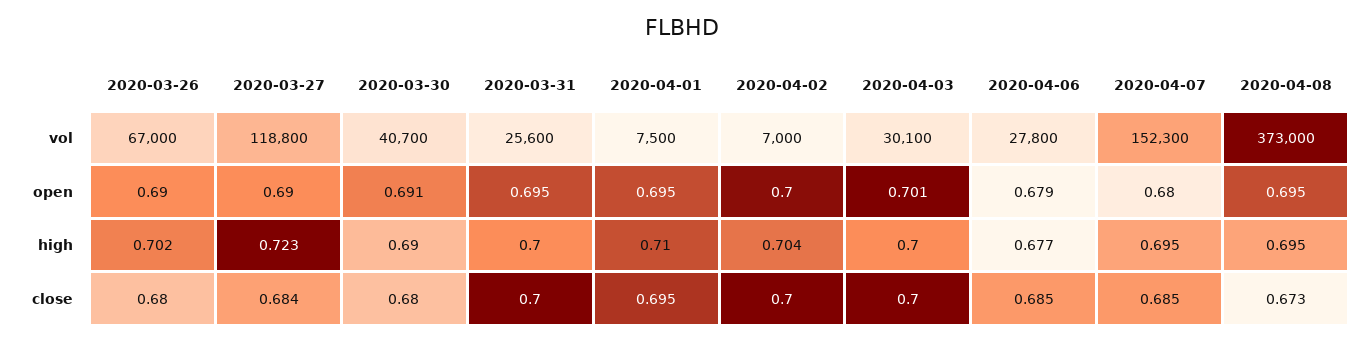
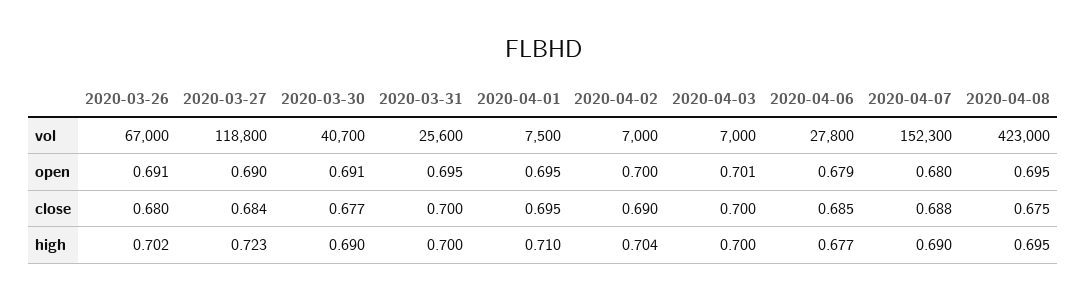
  {
    "2020-03-26": {
      "vol": 67000,
-     "open": 0.69,
+     "open": 0.691,
      "high": 0.702,
      "close": 0.68
    },
    "2020-03-27": {
      "vol": 118800,
      "open": 0.69,
      "high": 0.723,
      "close": 0.684
    },
    "2020-03-30": {
      "vol": 40700,
      "open": 0.691,
      "high": 0.69,
-     "close": 0.68
+     "close": 0.677
    },
    "2020-03-31": {
      "vol": 25600,
      "open": 0.695,
      "high": 0.7,
      "close": 0.7
    },
    "2020-04-01": {
      "vol": 7500,
      "open": 0.695,
      "high": 0.71,
      "close": 0.695
    },
    "2020-04-02": {
      "vol": 7000,
      "open": 0.7,
      "high": 0.704,
-     "close": 0.7
+     "close": 0.69
    },
    "2020-04-03": {
-     "vol": 30100,
+     "vol": 7000,
      "open": 0.701,
      "high": 0.7,
      "close": 0.7
    },
    "2020-04-06": {
      "vol": 27800,
      "open": 0.679,
      "high": 0.677,
      "close": 0.685
    },
    "2020-04-07": {
      "vol": 152300,
      "open": 0.68,
-     "high": 0.695,
+     "high": 0.69,
-     "close": 0.685
+     "close": 0.688
    },
    "2020-04-08": {
-     "vol": 373000,
+     "vol": 423000,
      "open": 0.695,
      "high": 0.695,
-     "close": 0.673
+     "close": 0.675
    }
  }

